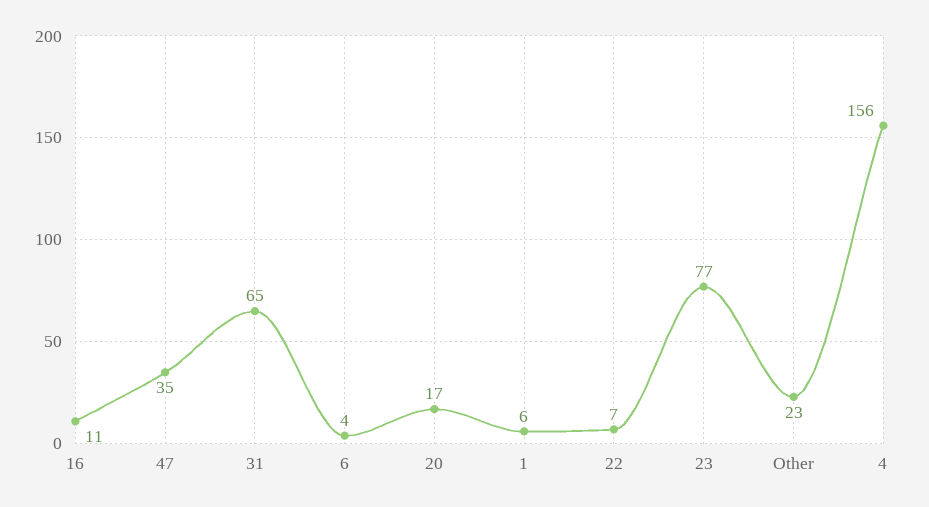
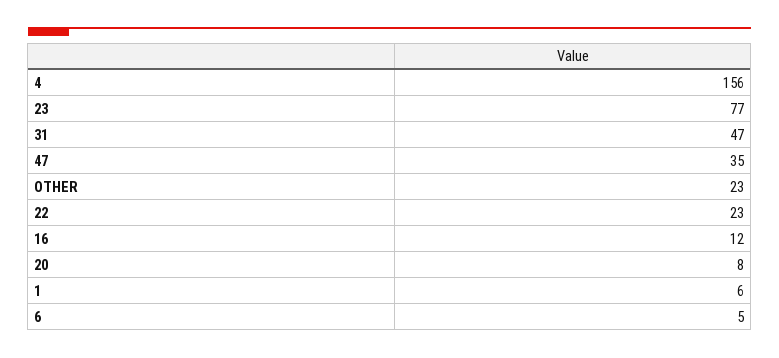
  {
-   "16": 11,
+   "16": 12,
    "47": 35,
-   "31": 65,
+   "31": 47,
-   "6": 4,
+   "6": 5,
-   "20": 17,
+   "20": 8,
    "1": 6,
-   "22": 7,
+   "22": 23,
    "23": 77,
    "Other": 23,
    "4": 156
  }

